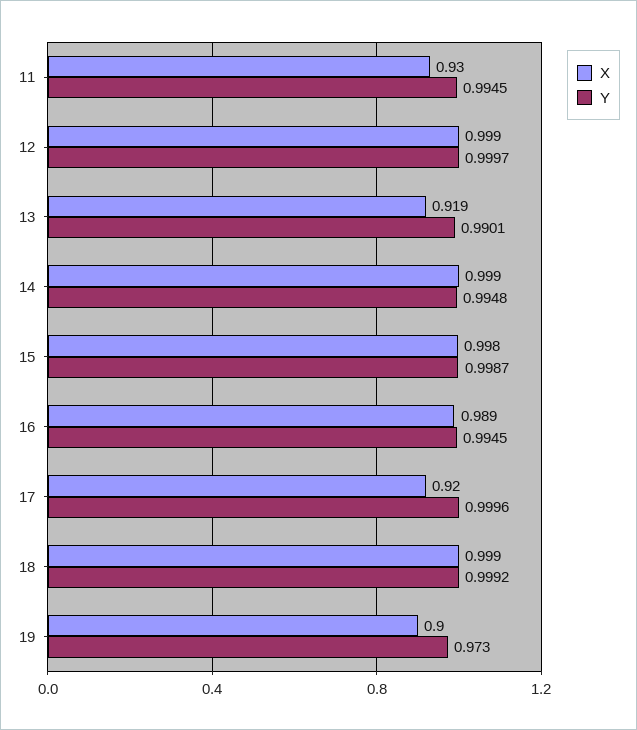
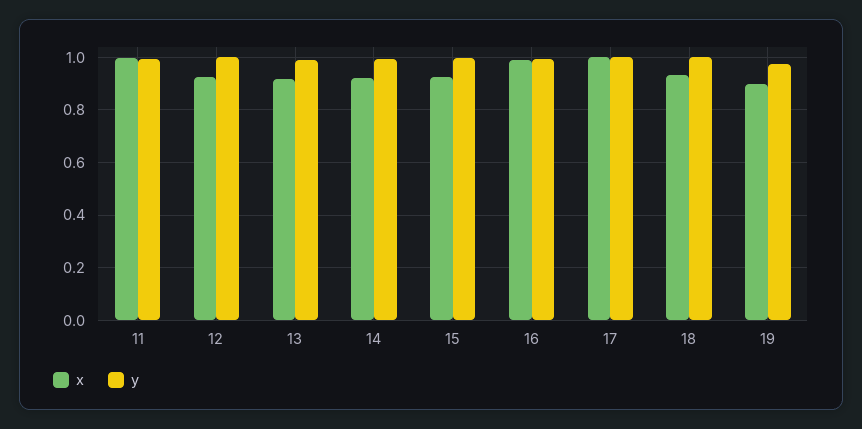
  {
    "X": {
-     "11": 0.93,
+     "11": 1,
-     "12": 0.999,
+     "12": 0.925,
      "13": 0.919,
-     "14": 0.999,
+     "14": 0.925,
-     "15": 0.998,
+     "15": 0.925,
      "16": 0.989,
-     "17": 0.92,
+     "17": 1,
-     "18": 0.999,
+     "18": 0.925,
      "19": 0.9
    },
    "Y": {
      "11": 0.9945,
      "12": 0.9997,
      "13": 0.9901,
      "14": 0.9948,
      "15": 0.9987,
      "16": 0.9945,
      "17": 0.9996,
      "18": 0.9992,
      "19": 0.973
    }
  }

